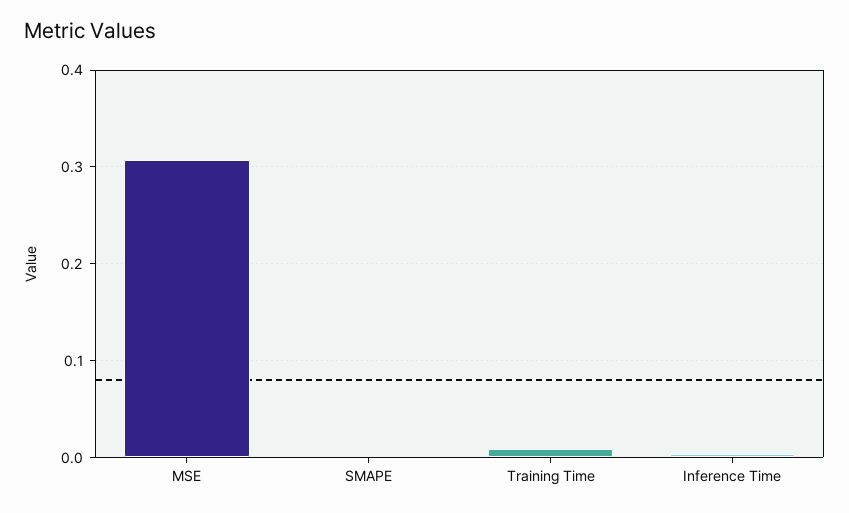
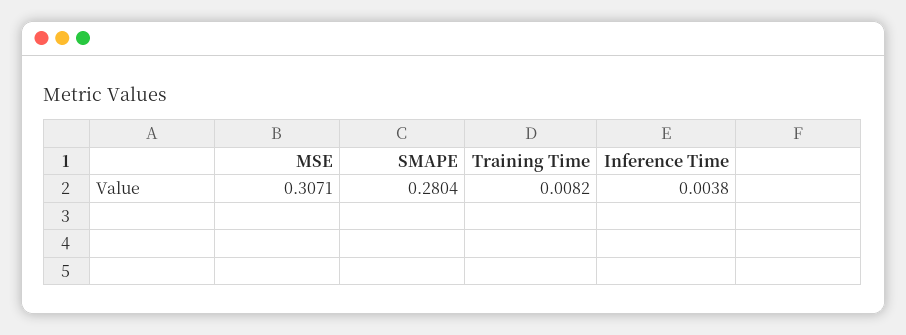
  {
    "MSE": 0.3071,
-   "SMAPE": 0,
+   "SMAPE": 0.2804,
    "Training Time": 0.0082,
    "Inference Time": 0.0038
  }

